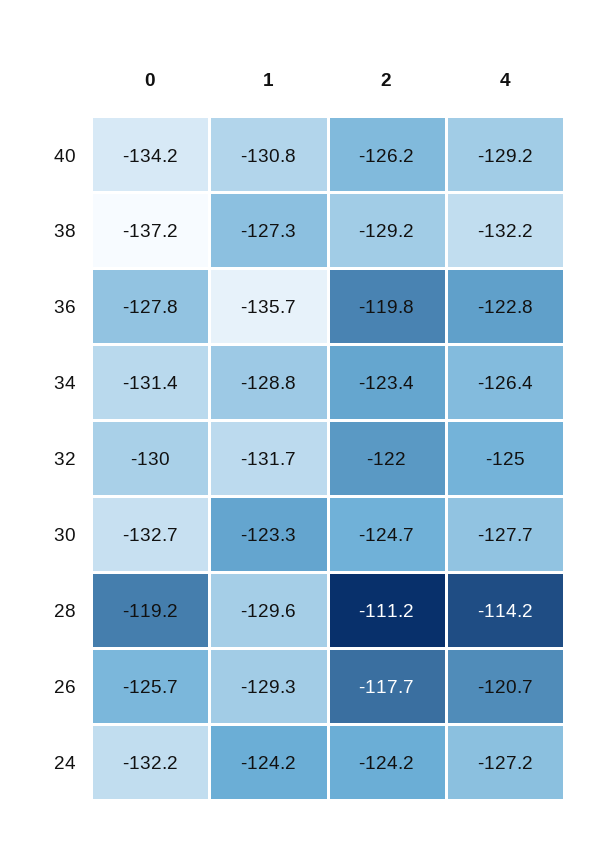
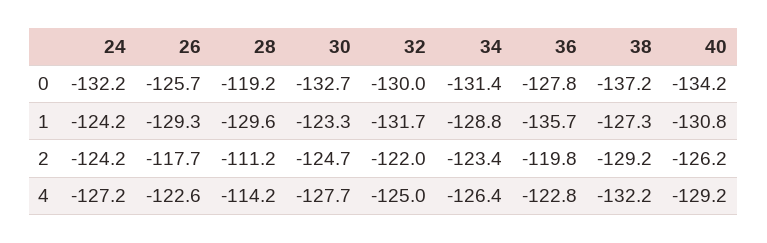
  {
    "0": {
      "40": -134.2,
      "38": -137.2,
      "36": -127.8,
      "34": -131.4,
      "32": -130,
      "30": -132.7,
      "28": -119.2,
      "26": -125.7,
      "24": -132.2
    },
    "1": {
      "40": -130.8,
      "38": -127.3,
      "36": -135.7,
      "34": -128.8,
      "32": -131.7,
      "30": -123.3,
      "28": -129.6,
      "26": -129.3,
      "24": -124.2
    },
    "2": {
      "40": -126.2,
      "38": -129.2,
      "36": -119.8,
      "34": -123.4,
      "32": -122,
      "30": -124.7,
      "28": -111.2,
      "26": -117.7,
      "24": -124.2
    },
    "4": {
      "40": -129.2,
      "38": -132.2,
      "36": -122.8,
      "34": -126.4,
      "32": -125,
      "30": -127.7,
      "28": -114.2,
-     "26": -120.7,
+     "26": -122.6,
      "24": -127.2
    }
  }

